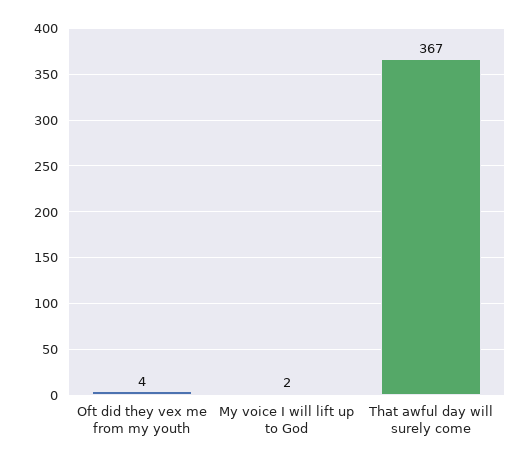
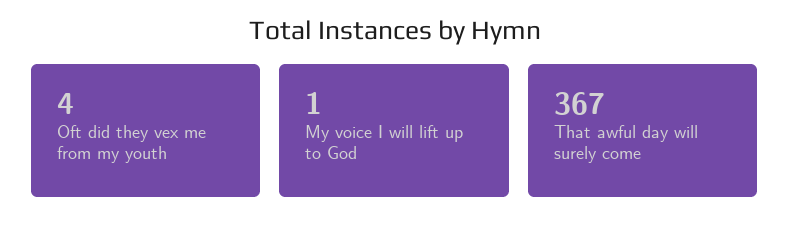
  {
    "Oft did they vex me from my youth": 4,
-   "My voice I will lift up to God": 2,
+   "My voice I will lift up to God": 1,
    "That awful day will surely come": 367
  }

